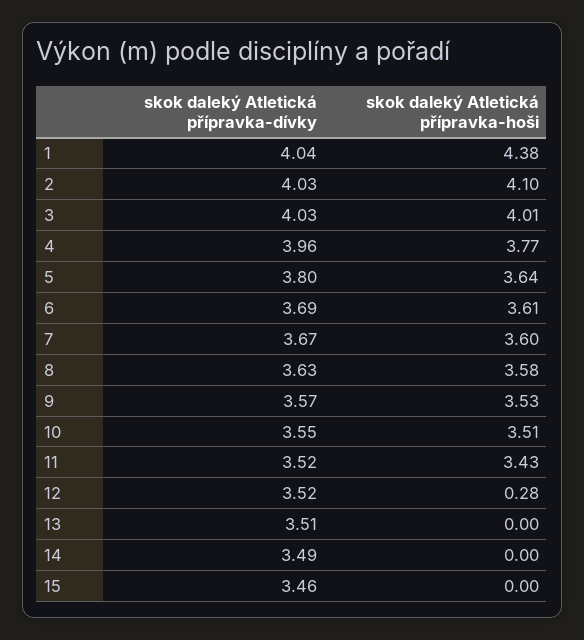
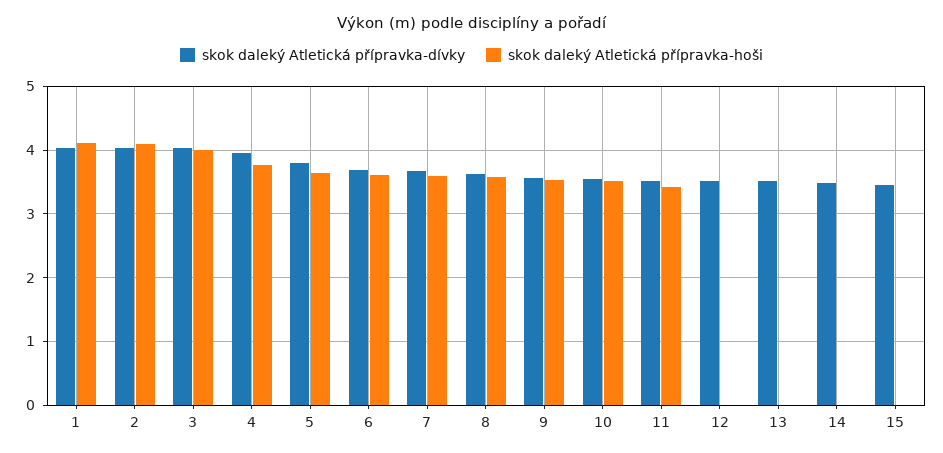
  {
    "skok daleký Atletická přípravka-dívky": {
      "1": 4.04,
      "2": 4.03,
      "3": 4.03,
      "4": 3.96,
      "5": 3.8,
      "6": 3.69,
      "7": 3.67,
      "8": 3.63,
      "9": 3.57,
      "10": 3.55,
      "11": 3.52,
      "12": 3.52,
      "13": 3.51,
      "14": 3.49,
      "15": 3.46
    },
    "skok daleký Atletická přípravka-hoši": {
-     "1": 4.38,
+     "1": 4.1,
      "2": 4.1,
      "3": 4.01,
      "4": 3.77,
      "5": 3.64,
      "6": 3.61,
      "7": 3.6,
      "8": 3.58,
      "9": 3.53,
      "10": 3.51,
      "11": 3.43,
-     "12": 0.28,
+     "12": 0,
      "13": 0,
      "14": 0,
      "15": 0
    }
  }

